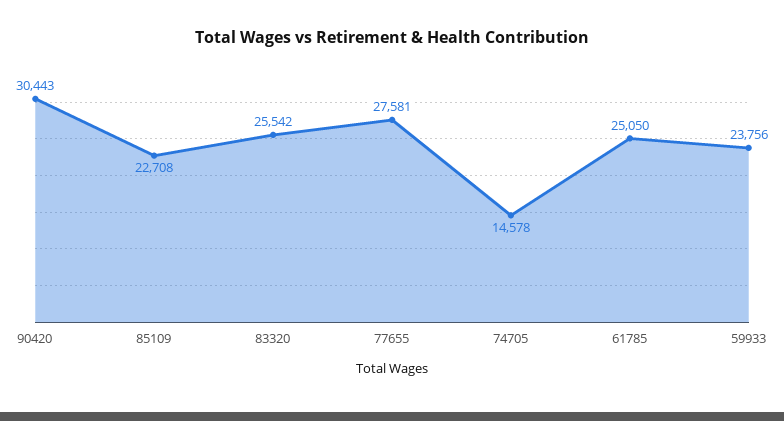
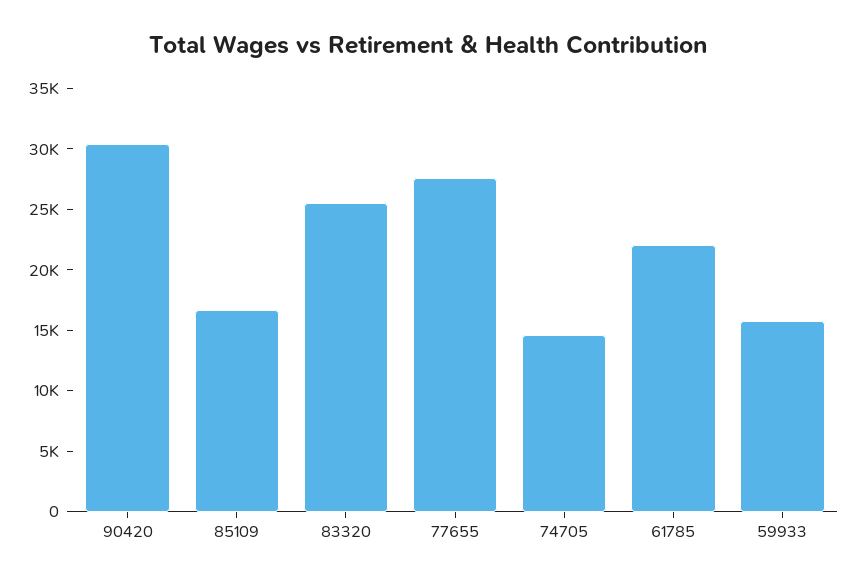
  {
    "90420": 30443,
-   "85109": 22708,
+   "85109": 17000,
    "83320": 25542,
    "77655": 27581,
    "74705": 14578,
-   "61785": 25050,
+   "61785": 22000,
-   "59933": 23756
+   "59933": 16000
  }

